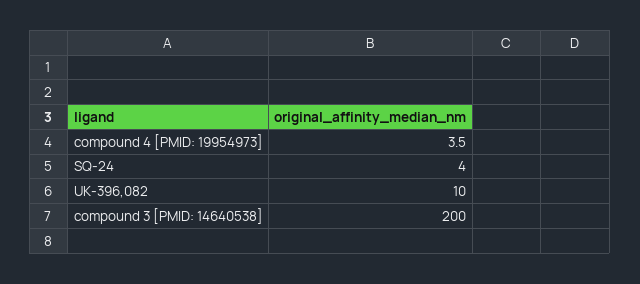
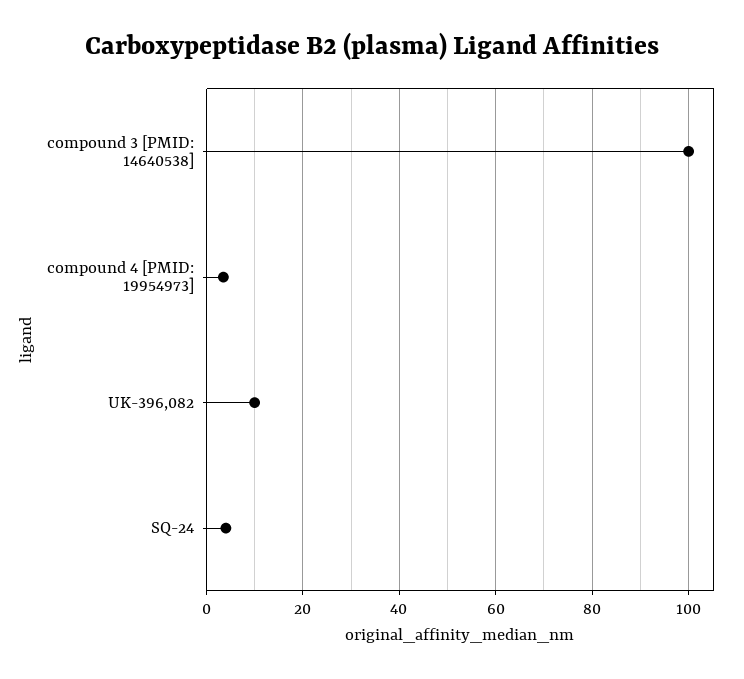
  {
    "compound 4 [PMID: 19954973]": 3.5,
    "SQ-24": 4,
    "UK-396,082": 10,
-   "compound 3 [PMID: 14640538]": 200
+   "compound 3 [PMID: 14640538]": 100
  }

